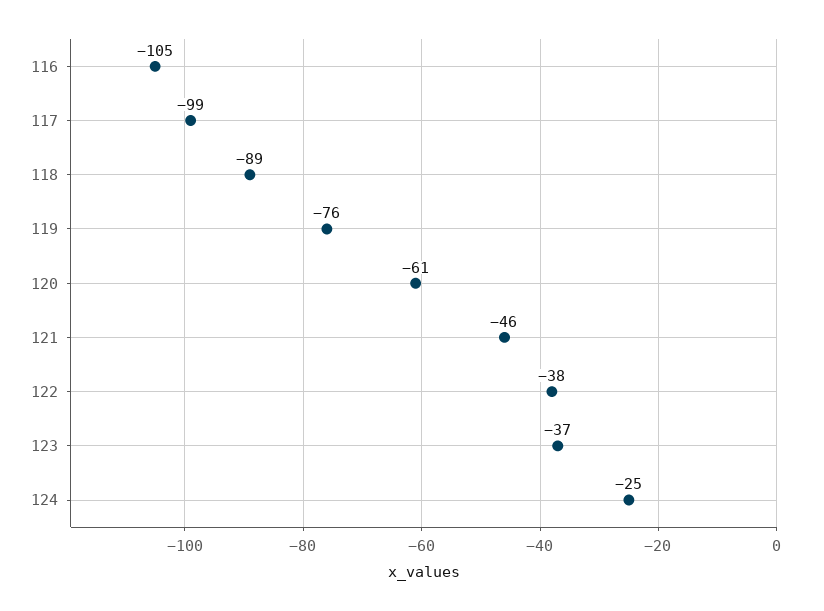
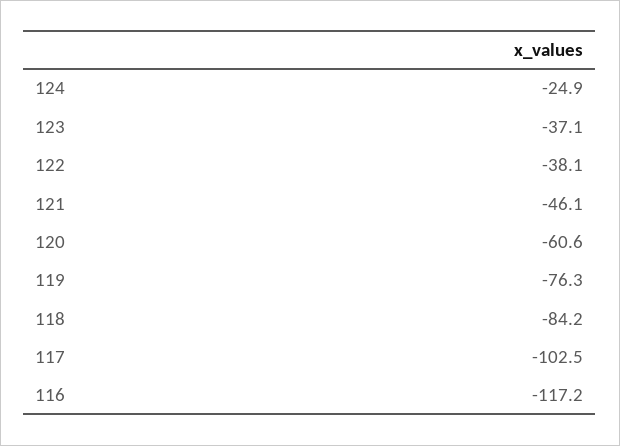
  {
-   "116": -105,
+   "116": -117.2,
-   "117": -99,
+   "117": -102.5,
-   "118": -89,
+   "118": -84.2,
    "119": -76.3,
    "120": -60.6,
    "121": -46.1,
    "122": -38.1,
    "123": -37.1,
    "124": -24.9
  }

